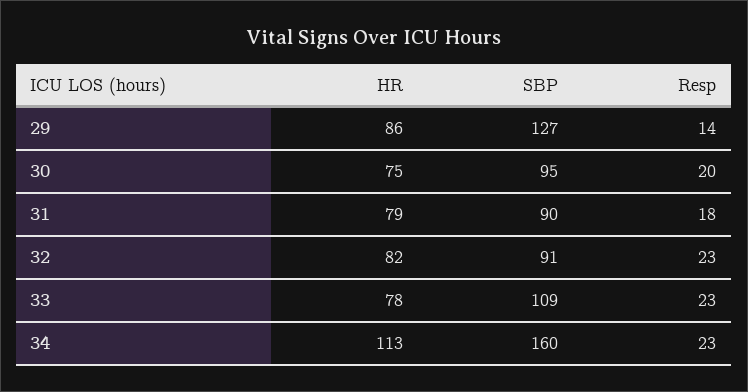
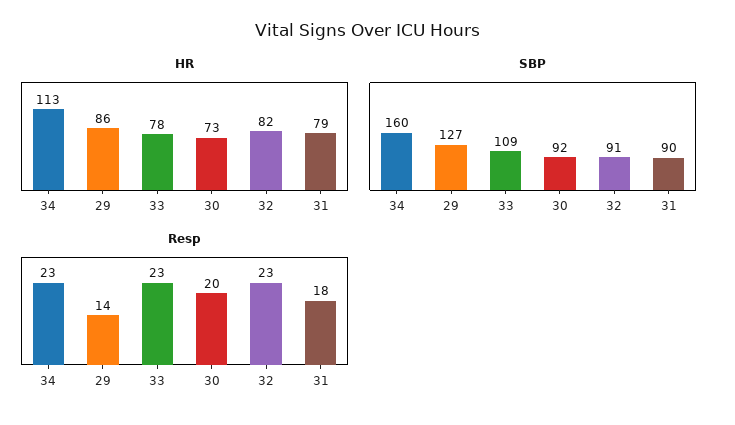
  {
    "HR": {
      "29": 86,
-     "30": 75,
+     "30": 73,
      "31": 79,
      "32": 82,
      "33": 78,
      "34": 113
    },
    "SBP": {
      "29": 127,
-     "30": 95,
+     "30": 92,
      "31": 90,
      "32": 91,
      "33": 109,
      "34": 160
    },
    "Resp": {
      "29": 14,
      "30": 20,
      "31": 18,
      "32": 23,
      "33": 23,
      "34": 23
    }
  }

